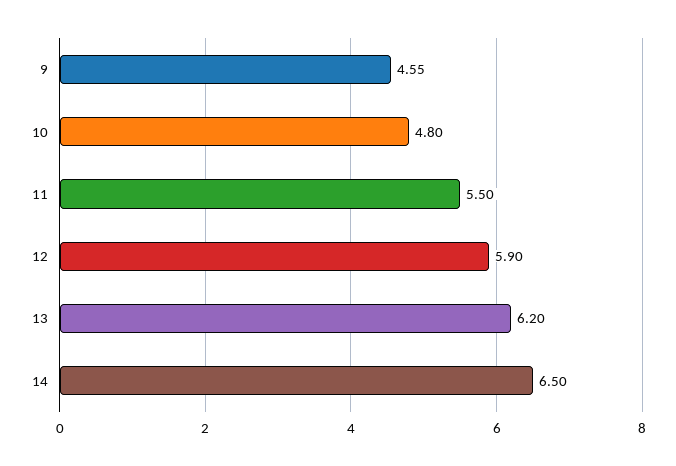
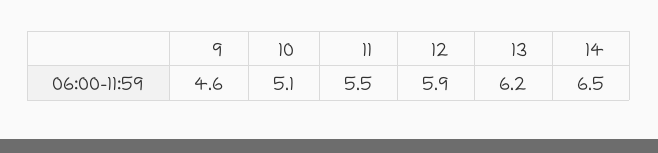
  {
-   "9": 4.55,
+   "9": 4.6,
-   "10": 4.8,
+   "10": 5.1,
    "11": 5.5,
    "12": 5.9,
    "13": 6.2,
    "14": 6.5
  }

